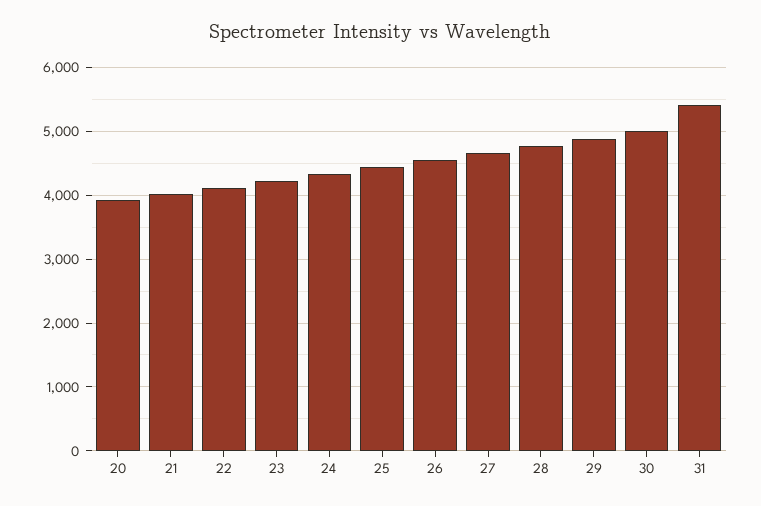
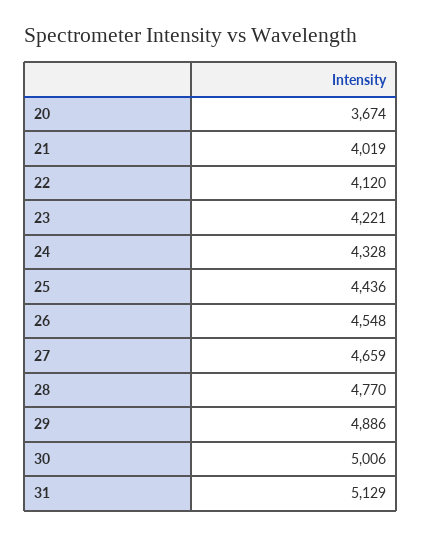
  {
-   "20": 3900,
+   "20": 3674,
    "21": 4019,
    "22": 4120,
    "23": 4221,
    "24": 4328,
    "25": 4436,
    "26": 4548,
    "27": 4659,
    "28": 4770,
    "29": 4886,
    "30": 5006,
-   "31": 5400
+   "31": 5129
  }

